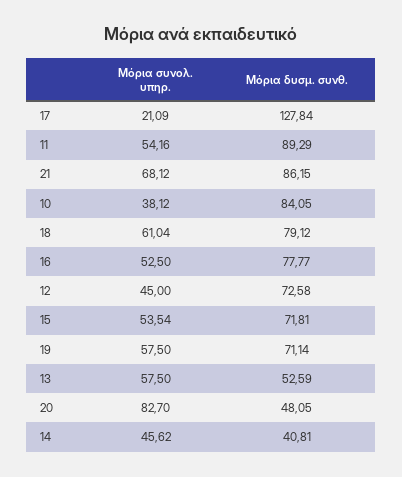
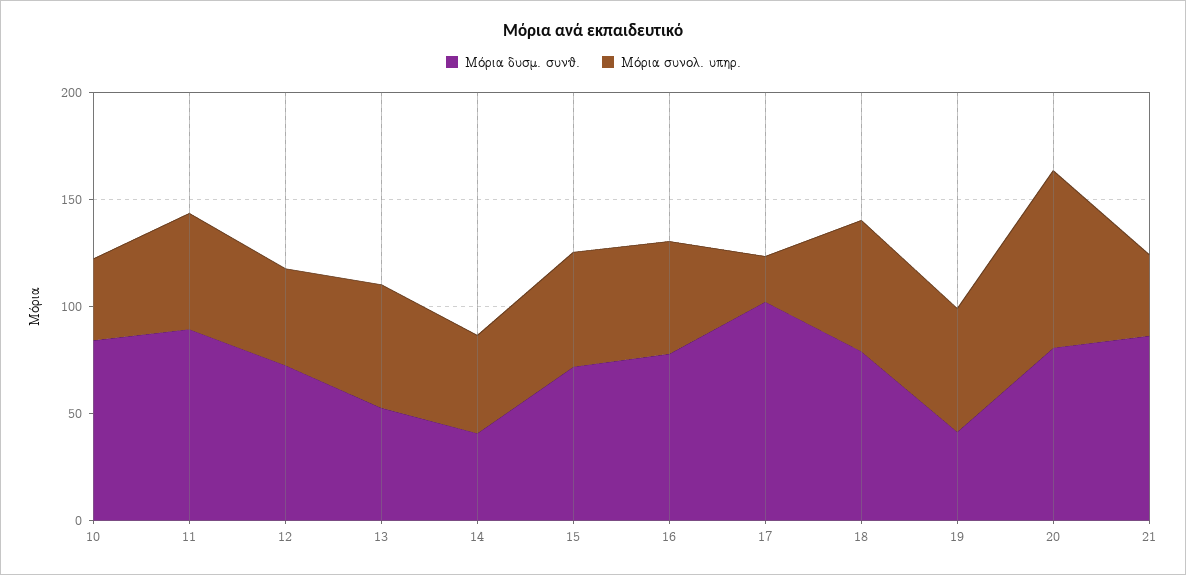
  {
    "Μόρια συνολ. υπηρ.": {
      "17": 21.09,
      "11": 54.16,
-     "21": 68.12,
+     "21": 40,
      "10": 38.12,
      "18": 61.04,
      "16": 52.5,
      "12": 45,
      "15": 53.54,
      "19": 57.5,
      "13": 57.5,
      "20": 82.7,
      "14": 45.62
    },
    "Μόρια δυσμ. συνθ.": {
-     "17": 127.84,
+     "17": 100,
      "11": 89.29,
      "21": 86.15,
      "10": 84.05,
      "18": 79.12,
      "16": 77.77,
      "12": 72.58,
      "15": 71.81,
-     "19": 71.14,
+     "19": 40,
      "13": 52.59,
-     "20": 48.05,
+     "20": 80,
      "14": 40.81
    }
  }

